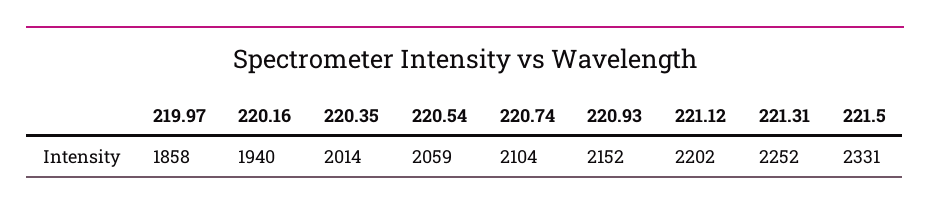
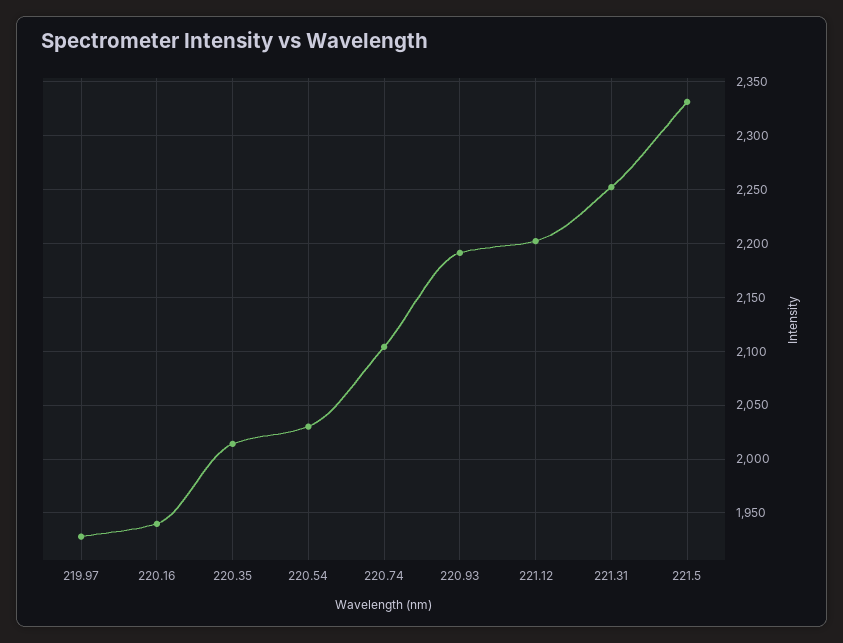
  {
-   "219.97": 1858,
+   "219.97": 1930,
    "220.16": 1940,
    "220.35": 2014,
-   "220.54": 2059,
+   "220.54": 2030,
    "220.74": 2104,
-   "220.93": 2152,
+   "220.93": 2190,
    "221.12": 2202,
    "221.31": 2252,
    "221.5": 2331
  }

